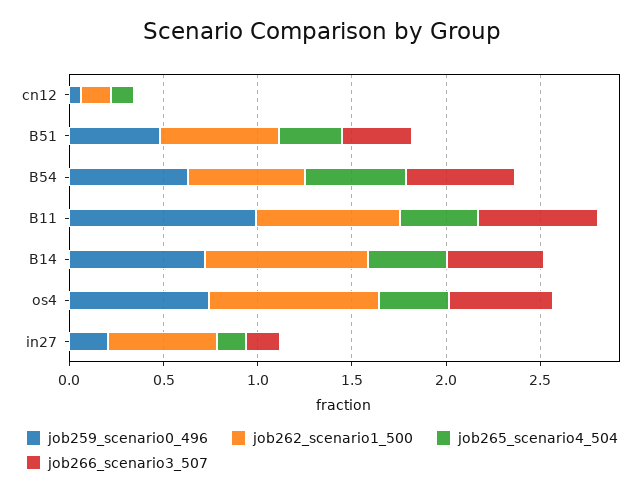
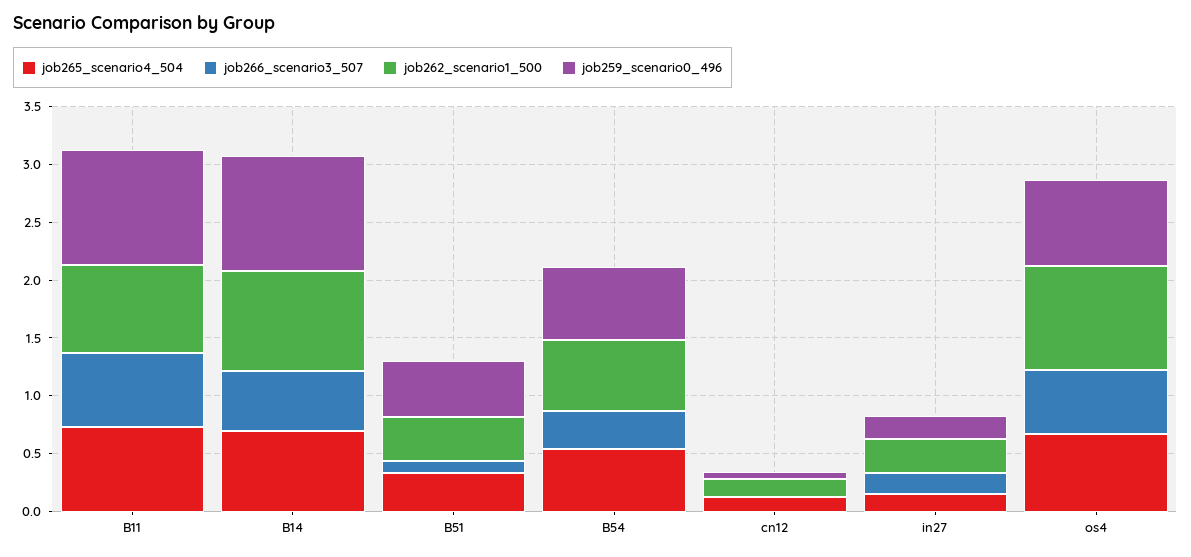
  {
    "job259_scenario0_496": {
      "cn12": 0.1,
      "B51": 0.5,
      "B54": 0.6,
      "B11": 1,
-     "B14": 0.7,
+     "B14": 1,
      "os4": 0.7,
      "in27": 0.2
    },
    "job262_scenario1_500": {
      "cn12": 0.2,
-     "B51": 0.6,
+     "B51": 0.4,
      "B54": 0.6,
      "B11": 0.8,
      "B14": 0.9,
      "os4": 0.9,
-     "in27": 0.6
+     "in27": 0.3
    },
    "job265_scenario4_504": {
      "cn12": 0.1,
      "B51": 0.3,
      "B54": 0.5,
-     "B11": 0.4,
+     "B11": 0.7,
-     "B14": 0.4,
+     "B14": 0.7,
-     "os4": 0.4,
+     "os4": 0.7,
      "in27": 0.2
    },
    "job266_scenario3_507": {
      "cn12": 0,
-     "B51": 0.4,
+     "B51": 0.1,
-     "B54": 0.6,
+     "B54": 0.3,
      "B11": 0.6,
      "B14": 0.5,
      "os4": 0.6,
      "in27": 0.2
    }
  }

